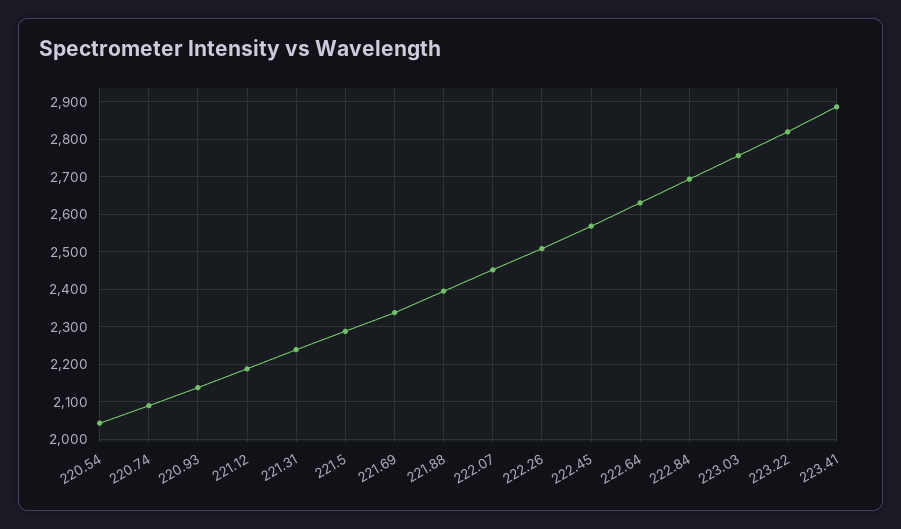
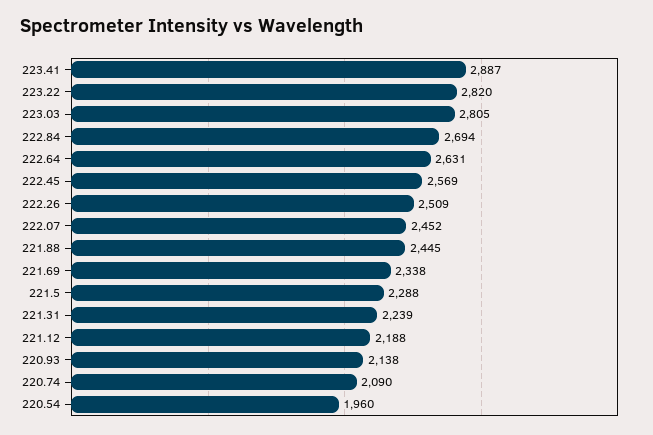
  {
-   "220.54": 2040,
+   "220.54": 1960,
    "220.74": 2090,
    "220.93": 2138,
    "221.12": 2188,
    "221.31": 2239,
    "221.5": 2288,
    "221.69": 2338,
-   "221.88": 2400,
+   "221.88": 2445,
    "222.07": 2452,
    "222.26": 2509,
    "222.45": 2569,
    "222.64": 2631,
    "222.84": 2694,
-   "223.03": 2760,
+   "223.03": 2805,
    "223.22": 2820,
    "223.41": 2887
  }

